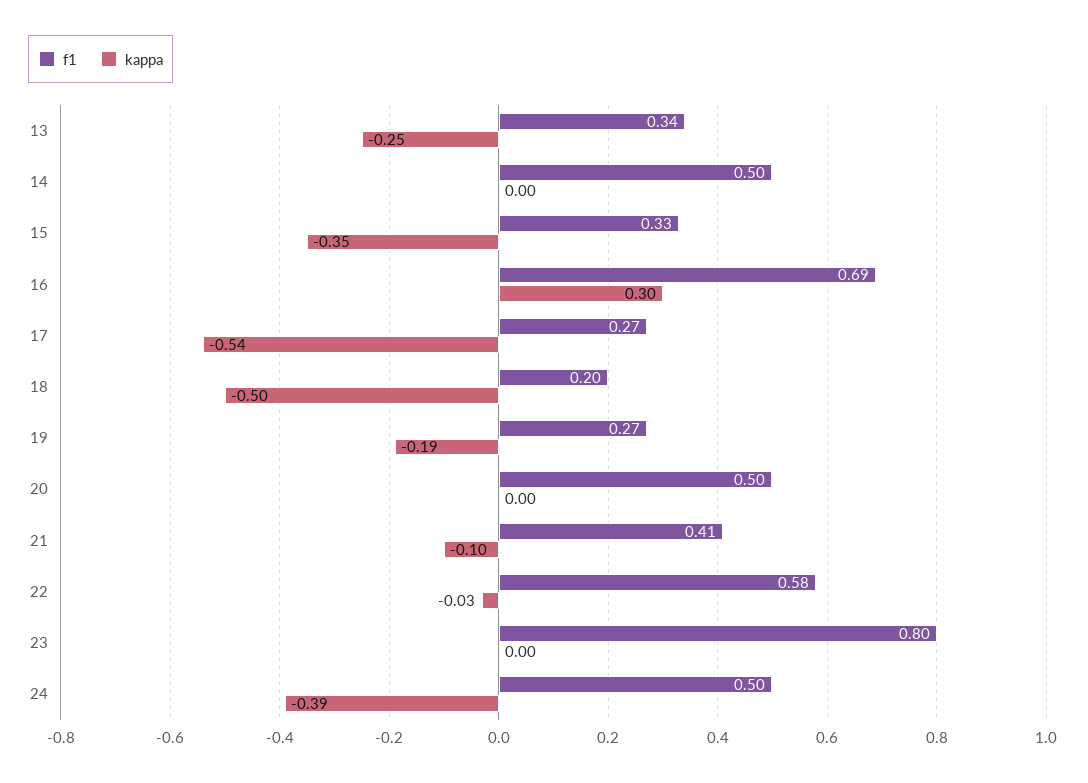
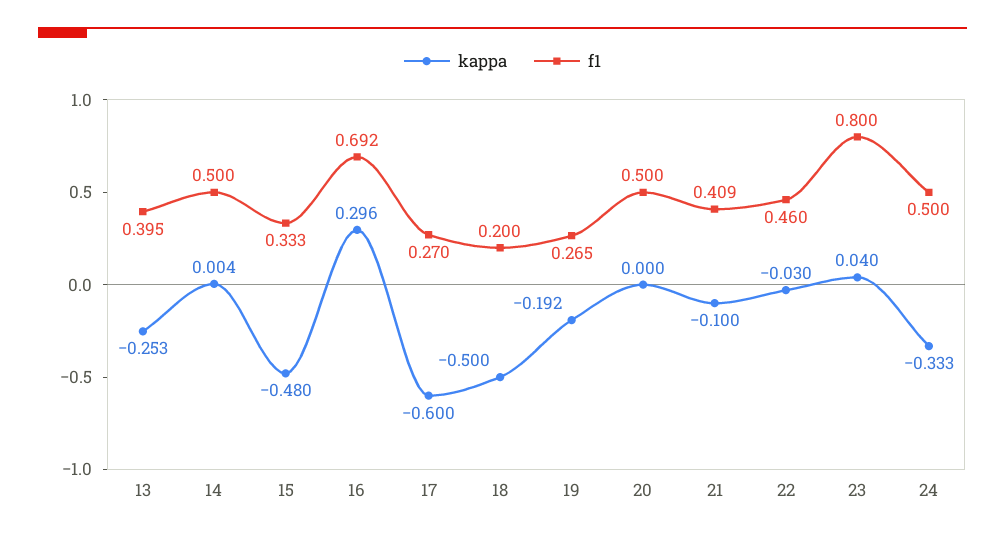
  {
    "f1": {
-     "13": 0.34,
+     "13": 0.395,
      "14": 0.5,
      "15": 0.333,
      "16": 0.692,
      "17": 0.27,
      "18": 0.2,
      "19": 0.265,
      "20": 0.5,
      "21": 0.409,
-     "22": 0.58,
+     "22": 0.46,
      "23": 0.8,
      "24": 0.5
    },
    "kappa": {
      "13": -0.253,
      "14": 0.004,
-     "15": -0.35,
+     "15": -0.48,
      "16": 0.296,
-     "17": -0.54,
+     "17": -0.6,
      "18": -0.5,
      "19": -0.192,
      "20": 0,
      "21": -0.1,
      "22": -0.03,
-     "23": 0,
+     "23": 0.04,
-     "24": -0.39
+     "24": -0.333
    }
  }

